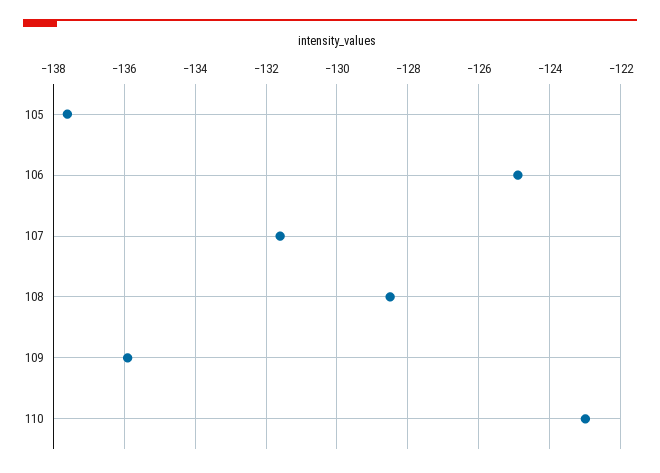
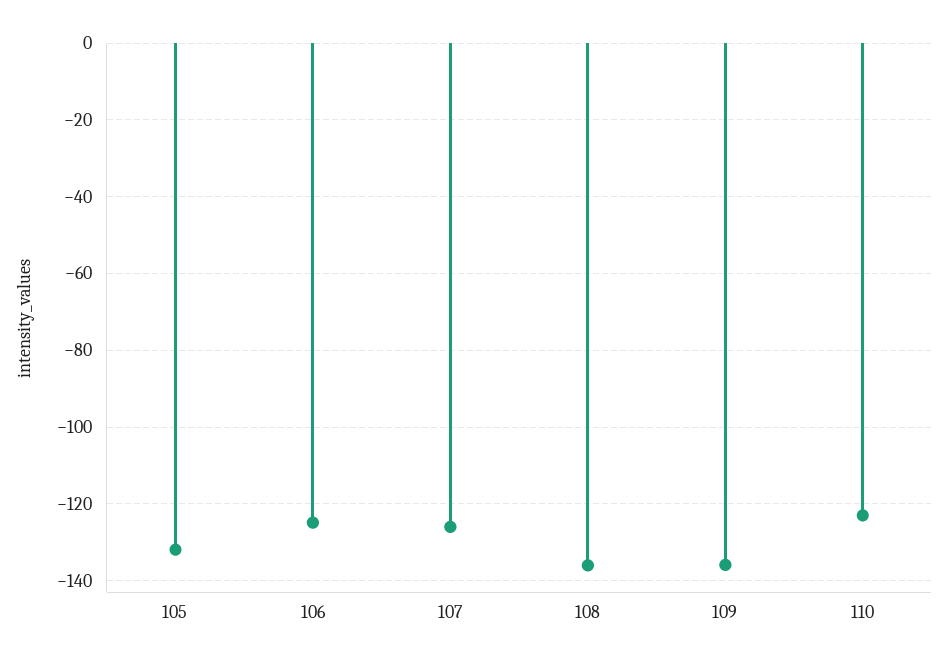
  {
-   "105": -137.5,
+   "105": -132,
    "106": -125,
-   "107": -131.5,
+   "107": -126,
-   "108": -128.5,
+   "108": -136,
    "109": -136,
    "110": -123
  }

